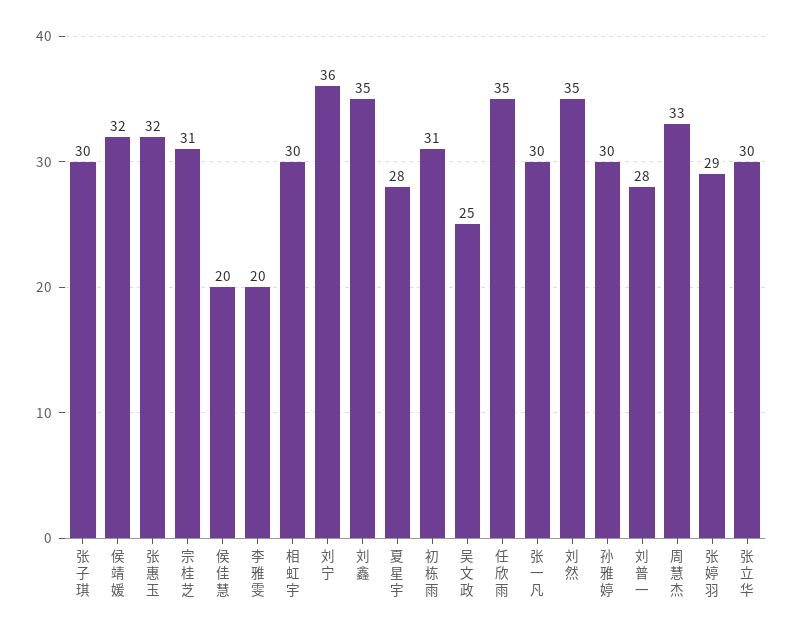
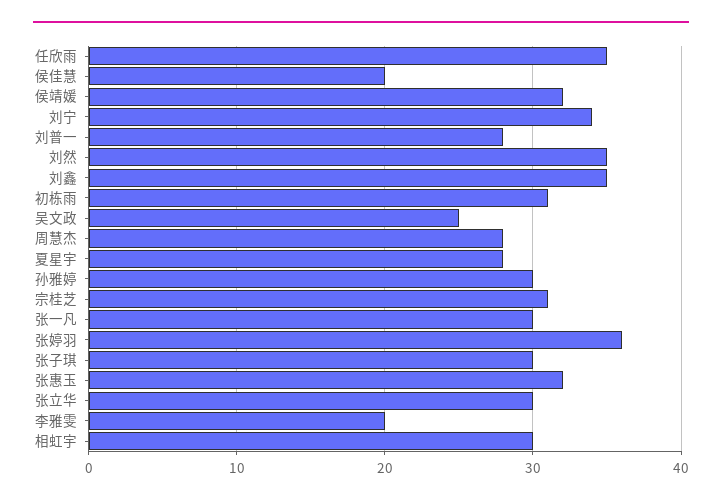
  {
    "张子琪": 30,
    "侯靖媛": 32,
    "张惠玉": 32,
    "宗桂芝": 31,
    "侯佳慧": 20,
    "李雅雯": 20,
    "相虹宇": 30,
-   "刘宁": 36,
+   "刘宁": 34,
    "刘鑫": 35,
    "夏星宇": 28,
    "初栋雨": 31,
    "吴文政": 25,
    "任欣雨": 35,
    "张一凡": 30,
    "刘然": 35,
    "孙雅婷": 30,
    "刘普一": 28,
-   "周慧杰": 33,
+   "周慧杰": 28,
-   "张婷羽": 29,
+   "张婷羽": 36,
    "张立华": 30
  }

